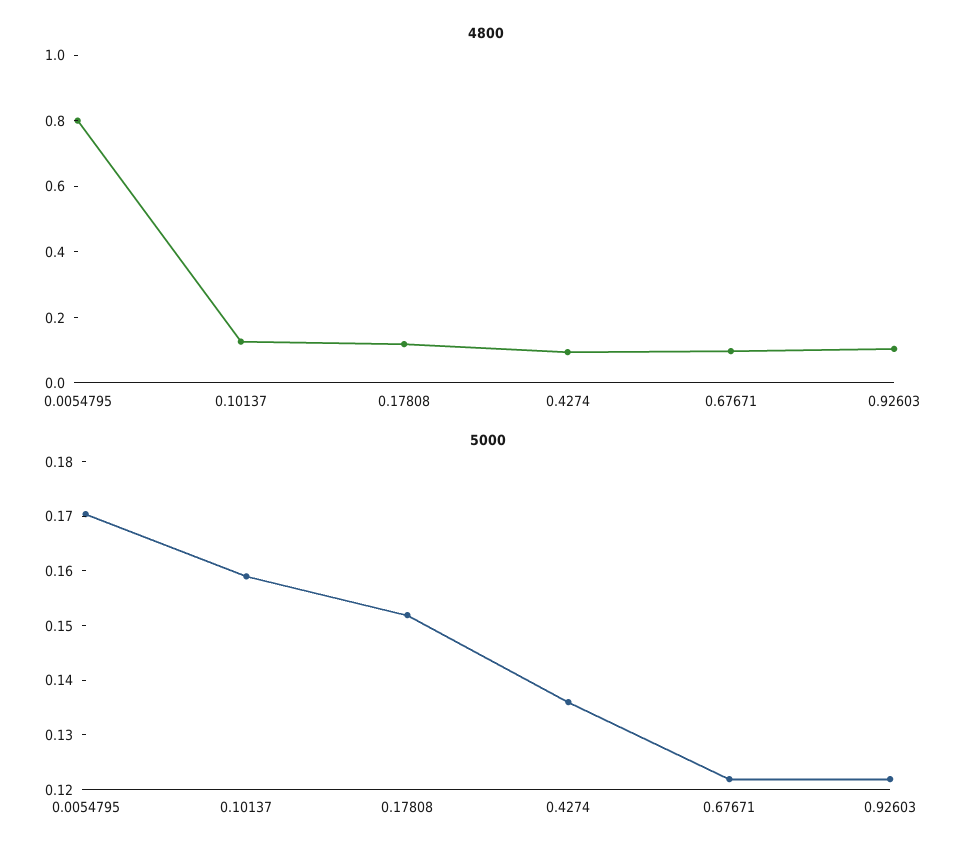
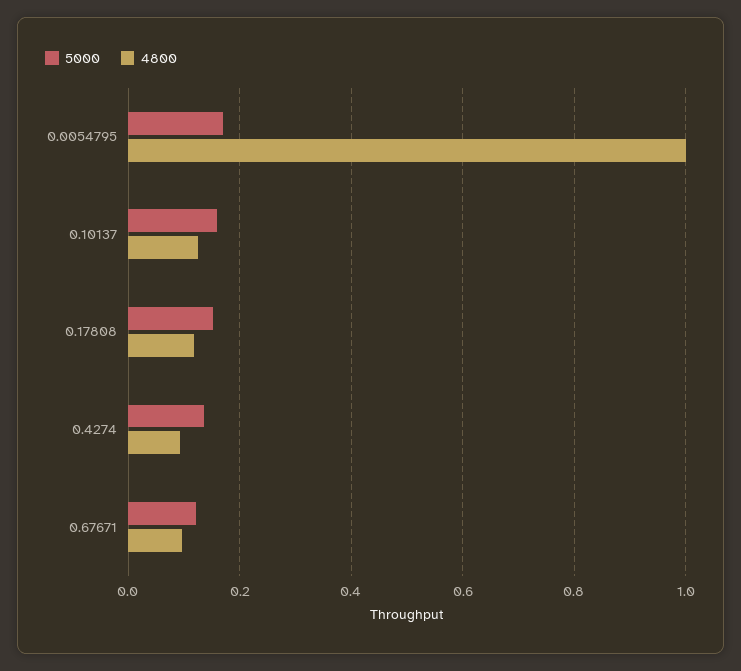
  {
    "4800": {
-     "0.0054795": 0.8,
+     "0.0054795": 1,
      "0.10137": 0.12,
      "0.17808": 0.12,
      "0.4274": 0.1,
-     "0.67671": 0.1,
+     "0.67671": 0.1
-     "0.92603": 0.1
    },
    "5000": {
      "0.0054795": 0.17,
      "0.10137": 0.16,
      "0.17808": 0.152,
      "0.4274": 0.136,
-     "0.67671": 0.122,
+     "0.67671": 0.122
-     "0.92603": 0.122
    }
  }

